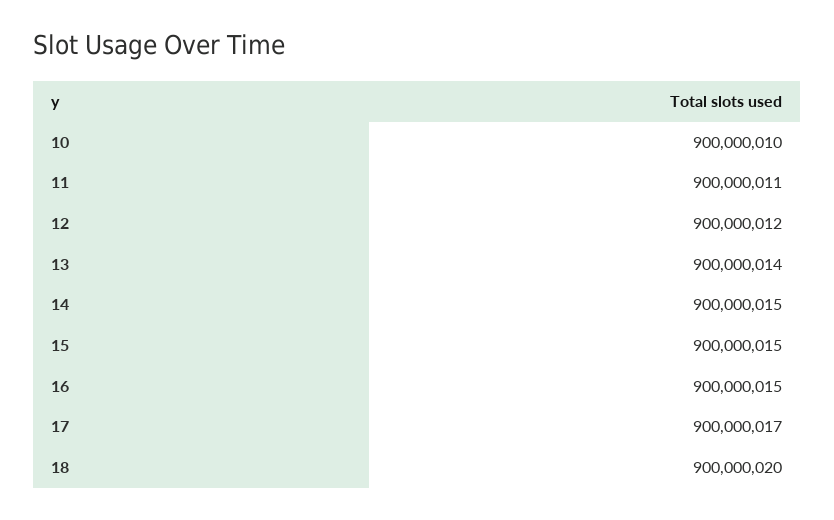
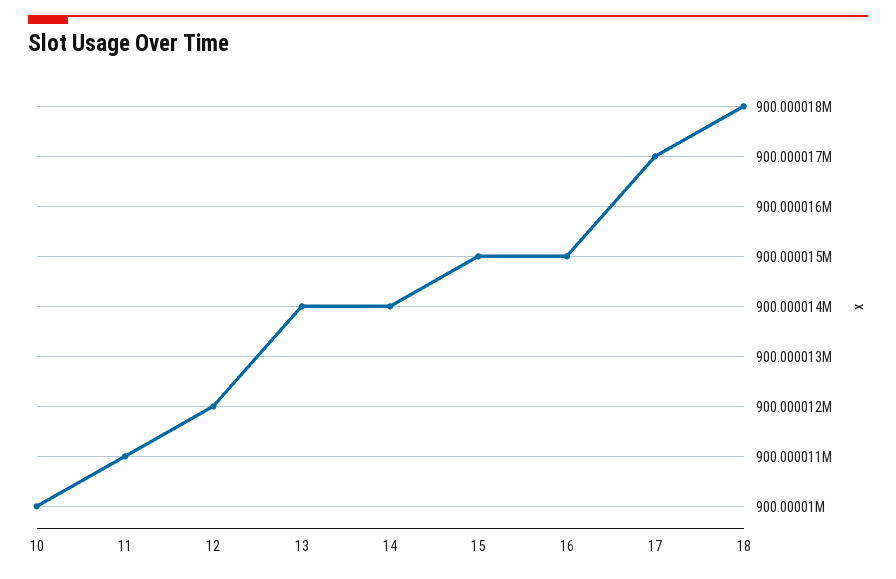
  {
    "10": 900000010,
    "11": 900000011,
    "12": 900000012,
    "13": 900000014,
-   "14": 900000015,
+   "14": 900000014,
    "15": 900000015,
    "16": 900000015,
    "17": 900000017,
-   "18": 900000020
+   "18": 900000018
  }

